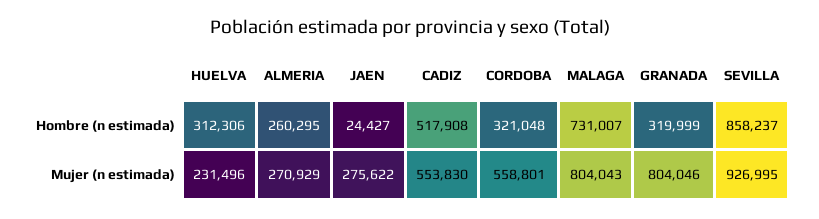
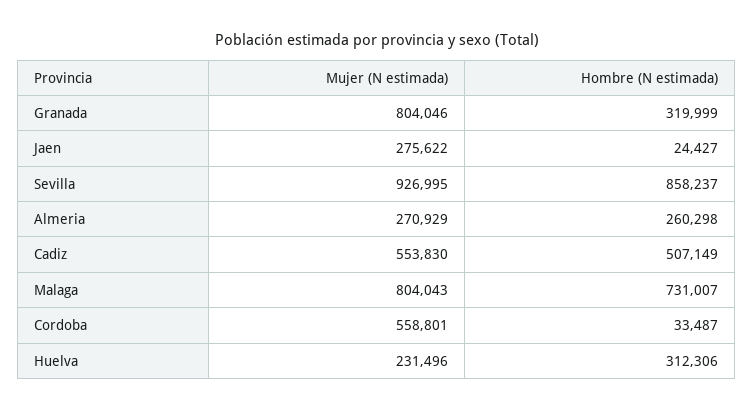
  {
    "HUELVA": {
      "Hombre (n estimada)": 312306,
      "Mujer (n estimada)": 231496
    },
    "ALMERIA": {
-     "Hombre (n estimada)": 260295,
+     "Hombre (n estimada)": 260298,
      "Mujer (n estimada)": 270929
    },
    "JAEN": {
      "Hombre (n estimada)": 24427,
      "Mujer (n estimada)": 275622
    },
    "CADIZ": {
-     "Hombre (n estimada)": 517908,
+     "Hombre (n estimada)": 507149,
      "Mujer (n estimada)": 553830
    },
    "CORDOBA": {
-     "Hombre (n estimada)": 321048,
+     "Hombre (n estimada)": 33487,
      "Mujer (n estimada)": 558801
    },
    "MALAGA": {
      "Hombre (n estimada)": 731007,
      "Mujer (n estimada)": 804043
    },
    "GRANADA": {
      "Hombre (n estimada)": 319999,
      "Mujer (n estimada)": 804046
    },
    "SEVILLA": {
      "Hombre (n estimada)": 858237,
      "Mujer (n estimada)": 926995
    }
  }

